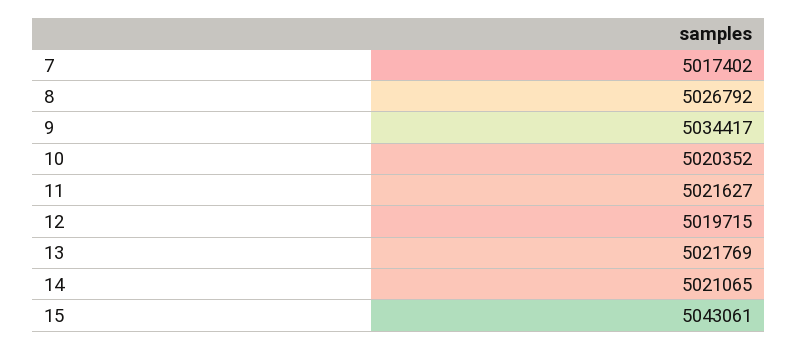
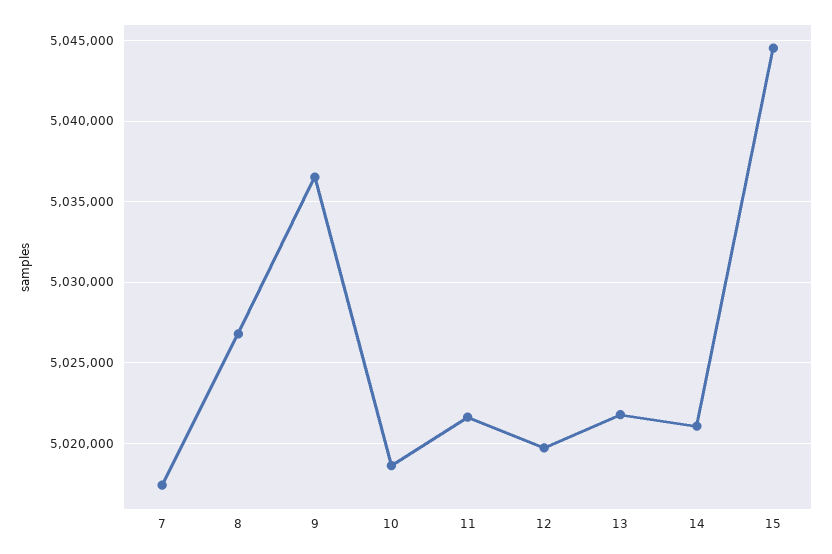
  {
    "7": 5017402,
    "8": 5026792,
-   "9": 5034417,
+   "9": 5036500,
-   "10": 5020352,
+   "10": 5018500,
    "11": 5021627,
    "12": 5019715,
    "13": 5021769,
    "14": 5021065,
-   "15": 5043061
+   "15": 5044500
  }

